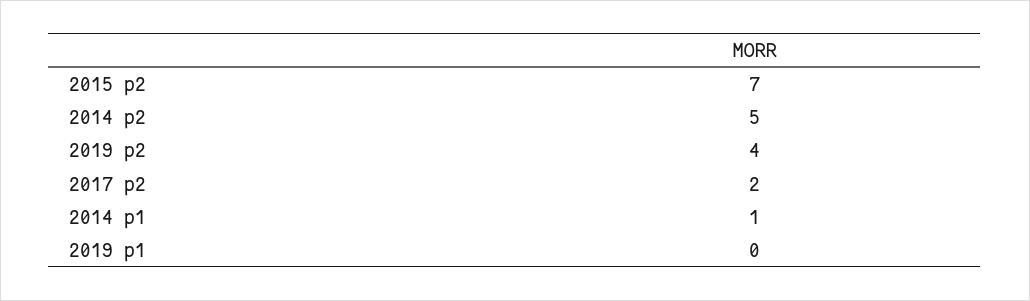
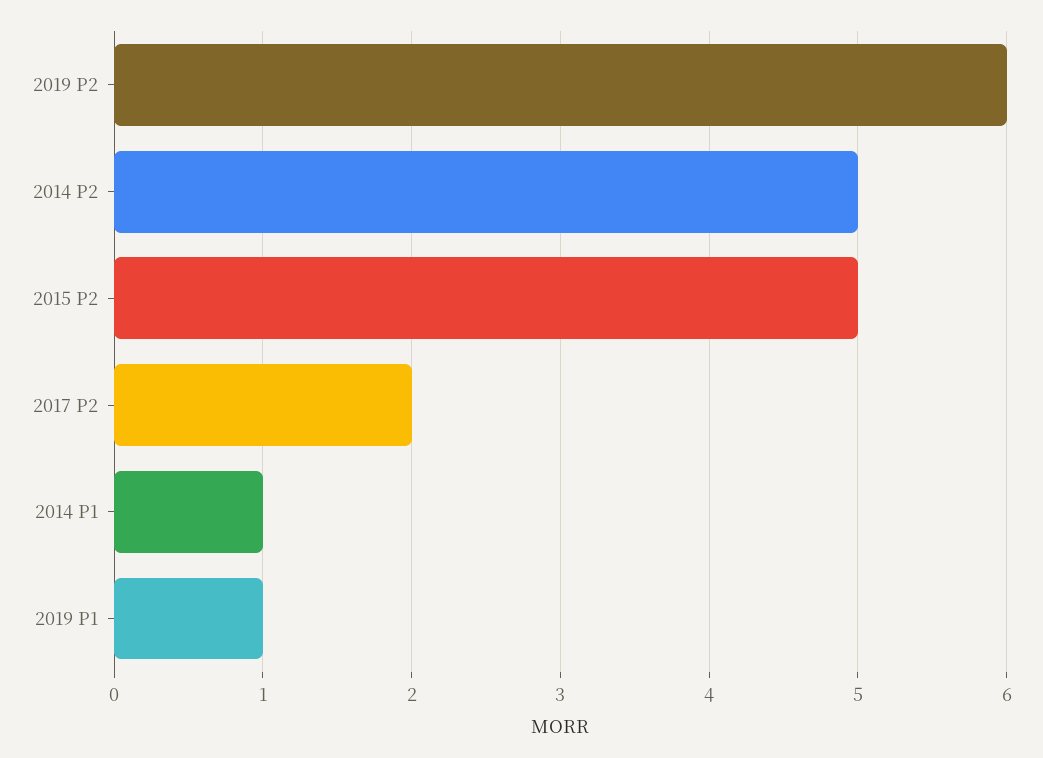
  {
-   "2015 p2": 7,
+   "2015 p2": 5,
    "2014 p2": 5,
-   "2019 p2": 4,
+   "2019 p2": 6,
    "2017 p2": 2,
    "2014 p1": 1,
-   "2019 p1": 0
+   "2019 p1": 1
  }

